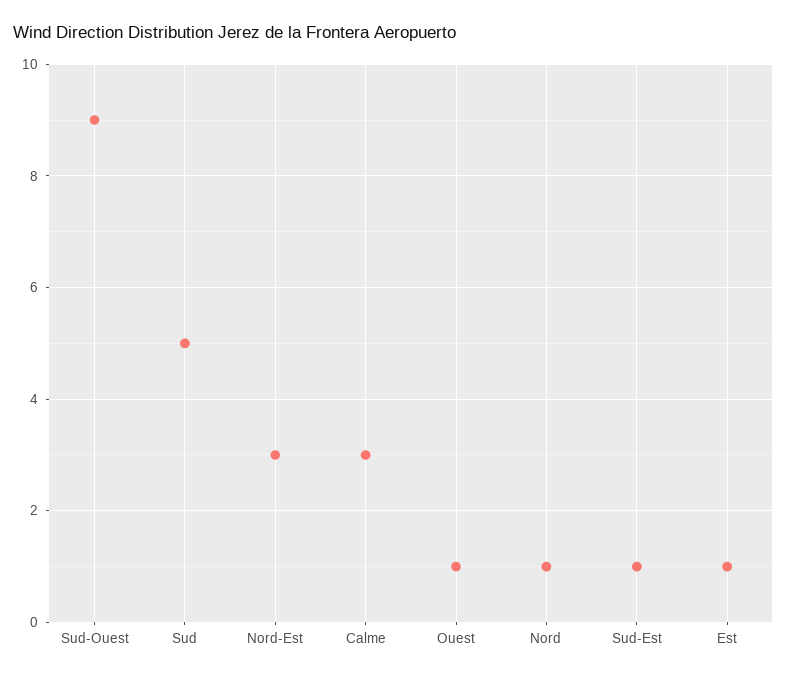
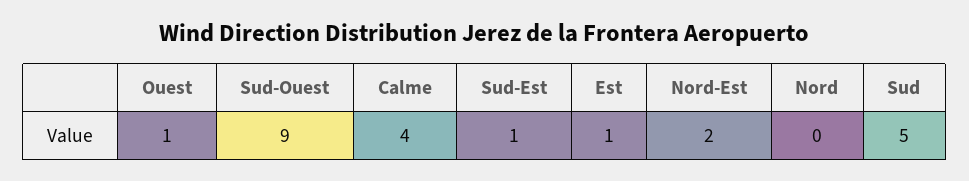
  {
    "Sud-Ouest": 9,
    "Sud": 5,
-   "Nord-Est": 3,
+   "Nord-Est": 2,
-   "Calme": 3,
+   "Calme": 4,
    "Ouest": 1,
-   "Nord": 1,
+   "Nord": 0,
    "Sud-Est": 1,
    "Est": 1
  }

